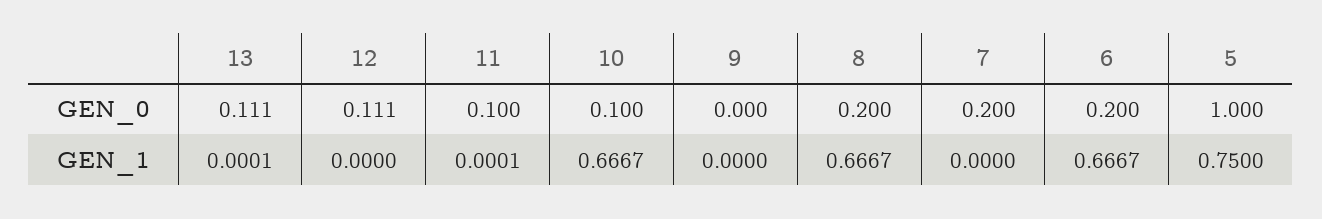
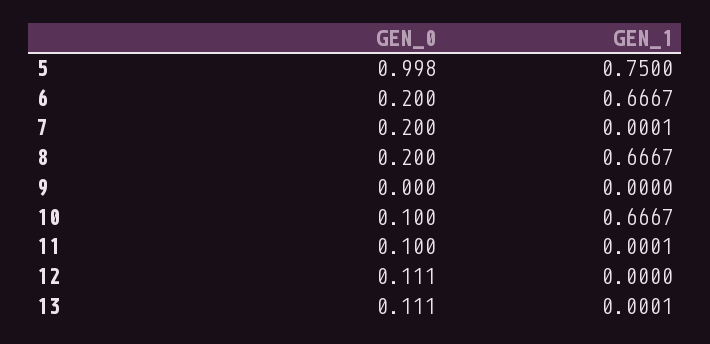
  {
    "13": {
      "GEN_0": 0.111,
      "GEN_1": 0.0001
    },
    "12": {
      "GEN_0": 0.111,
      "GEN_1": 0
    },
    "11": {
      "GEN_0": 0.1,
      "GEN_1": 0.0001
    },
    "10": {
      "GEN_0": 0.1,
      "GEN_1": 0.6667
    },
    "9": {
      "GEN_0": 0,
      "GEN_1": 0
    },
    "8": {
      "GEN_0": 0.2,
      "GEN_1": 0.6667
    },
    "7": {
      "GEN_0": 0.2,
-     "GEN_1": 0
+     "GEN_1": 0.0001
    },
    "6": {
      "GEN_0": 0.2,
      "GEN_1": 0.6667
    },
    "5": {
-     "GEN_0": 1,
+     "GEN_0": 0.998,
      "GEN_1": 0.75
    }
  }

